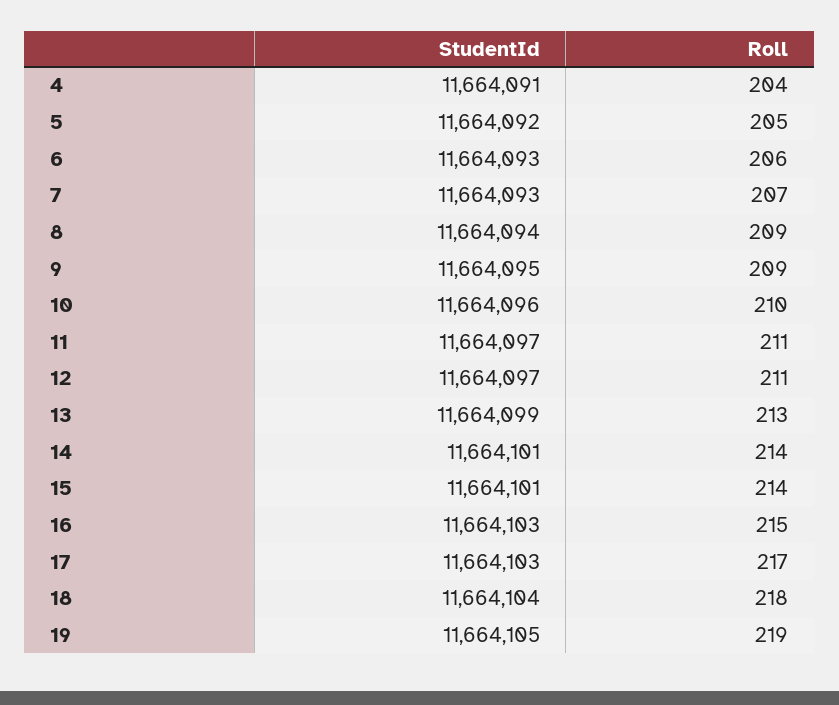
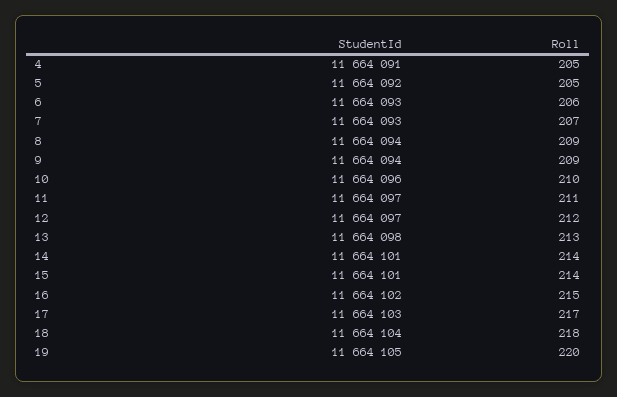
  {
    "StudentId": {
      "4": 11664091,
      "5": 11664092,
      "6": 11664093,
      "7": 11664093,
      "8": 11664094,
-     "9": 11664095,
+     "9": 11664094,
      "10": 11664096,
      "11": 11664097,
      "12": 11664097,
-     "13": 11664099,
+     "13": 11664098,
      "14": 11664101,
      "15": 11664101,
-     "16": 11664103,
+     "16": 11664102,
      "17": 11664103,
      "18": 11664104,
      "19": 11664105
    },
    "Roll": {
-     "4": 204,
+     "4": 205,
      "5": 205,
      "6": 206,
      "7": 207,
      "8": 209,
      "9": 209,
      "10": 210,
      "11": 211,
-     "12": 211,
+     "12": 212,
      "13": 213,
      "14": 214,
      "15": 214,
      "16": 215,
      "17": 217,
      "18": 218,
-     "19": 219
+     "19": 220
    }
  }

